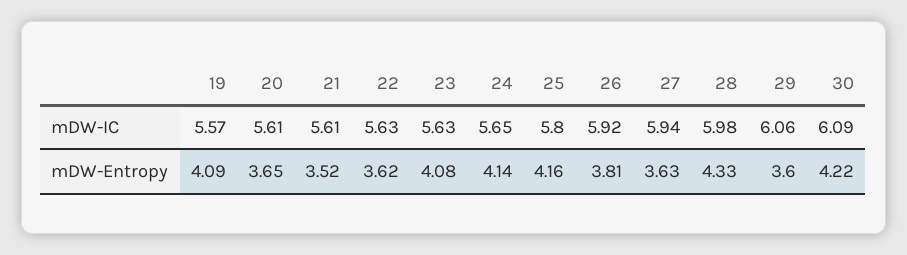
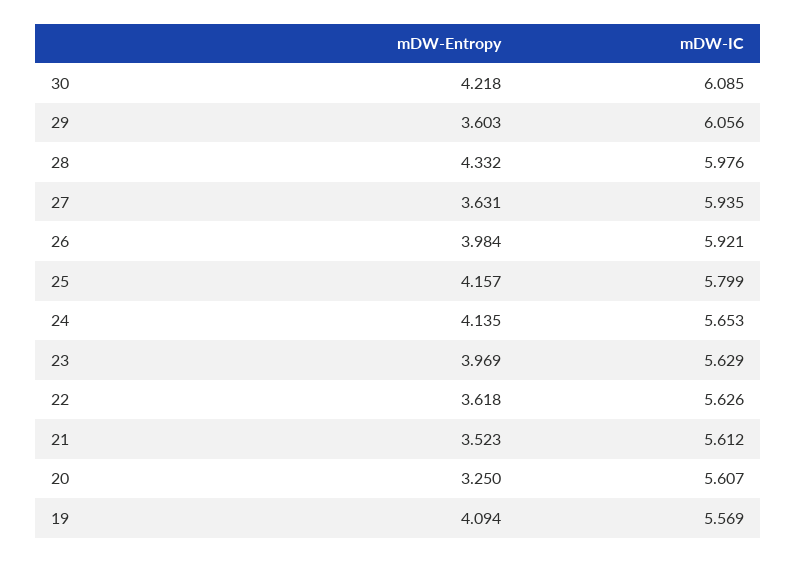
  {
    "19": {
      "mDW-IC": 5.569,
      "mDW-Entropy": 4.094
    },
    "20": {
      "mDW-IC": 5.607,
-     "mDW-Entropy": 3.65
+     "mDW-Entropy": 3.25
    },
    "21": {
      "mDW-IC": 5.612,
      "mDW-Entropy": 3.523
    },
    "22": {
      "mDW-IC": 5.626,
      "mDW-Entropy": 3.618
    },
    "23": {
      "mDW-IC": 5.629,
-     "mDW-Entropy": 4.08
+     "mDW-Entropy": 3.969
    },
    "24": {
      "mDW-IC": 5.653,
      "mDW-Entropy": 4.135
    },
    "25": {
      "mDW-IC": 5.799,
      "mDW-Entropy": 4.157
    },
    "26": {
      "mDW-IC": 5.921,
-     "mDW-Entropy": 3.81
+     "mDW-Entropy": 3.984
    },
    "27": {
      "mDW-IC": 5.935,
      "mDW-Entropy": 3.631
    },
    "28": {
      "mDW-IC": 5.976,
      "mDW-Entropy": 4.332
    },
    "29": {
      "mDW-IC": 6.056,
      "mDW-Entropy": 3.603
    },
    "30": {
      "mDW-IC": 6.085,
      "mDW-Entropy": 4.218
    }
  }

